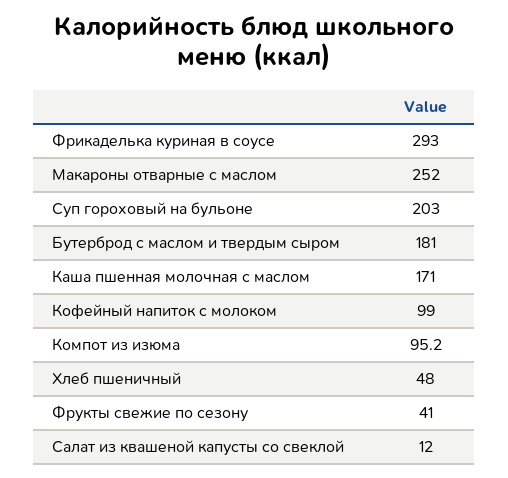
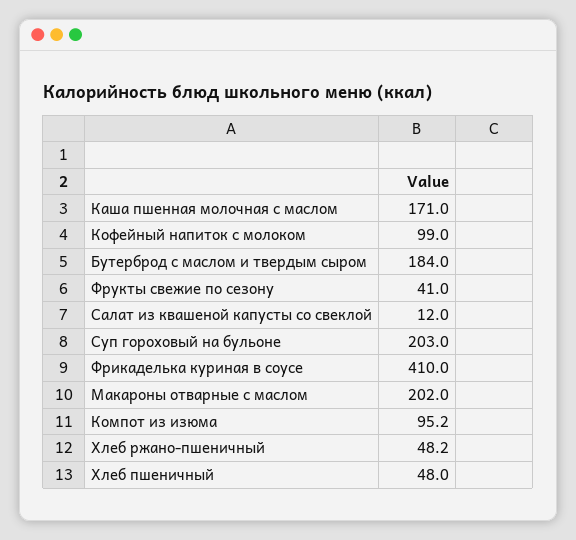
  {
-   "Фрикаделька куриная в соусе": 293,
+   "Фрикаделька куриная в соусе": 410,
-   "Макароны отварные с маслом": 252,
+   "Макароны отварные с маслом": 202,
    "Суп гороховый на бульоне": 203,
-   "Бутерброд с маслом и твердым сыром": 181,
+   "Бутерброд с маслом и твердым сыром": 184,
    "Каша пшенная молочная с маслом": 171,
    "Кофейный напиток с молоком": 99,
    "Компот из изюма": 95.2,
    "Хлеб пшеничный": 48,
    "Фрукты свежие по сезону": 41,
-   "Салат из квашеной капусты со свеклой": 12
+   "Салат из квашеной капусты со свеклой": 12,
+   "Хлеб ржано-пшеничный": 48.2
  }

